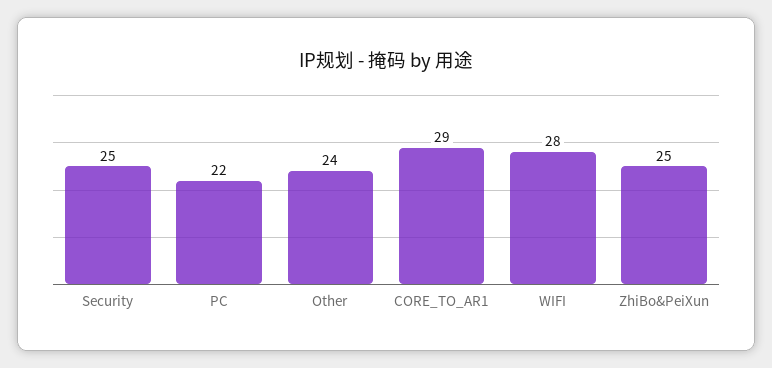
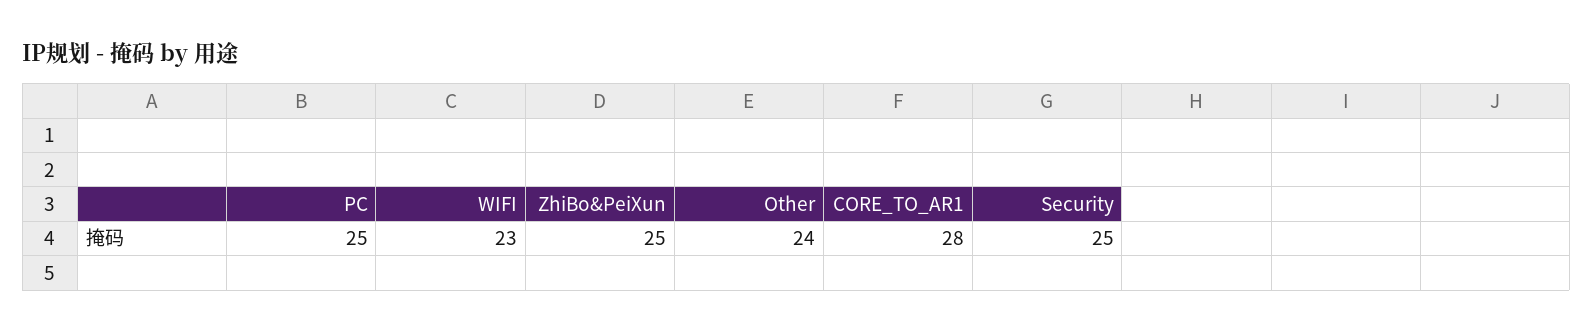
  {
    "Security": 25,
-   "PC": 22,
+   "PC": 25,
    "Other": 24,
-   "CORE_TO_AR1": 29,
+   "CORE_TO_AR1": 28,
-   "WIFI": 28,
+   "WIFI": 23,
    "ZhiBo&PeiXun": 25
  }

